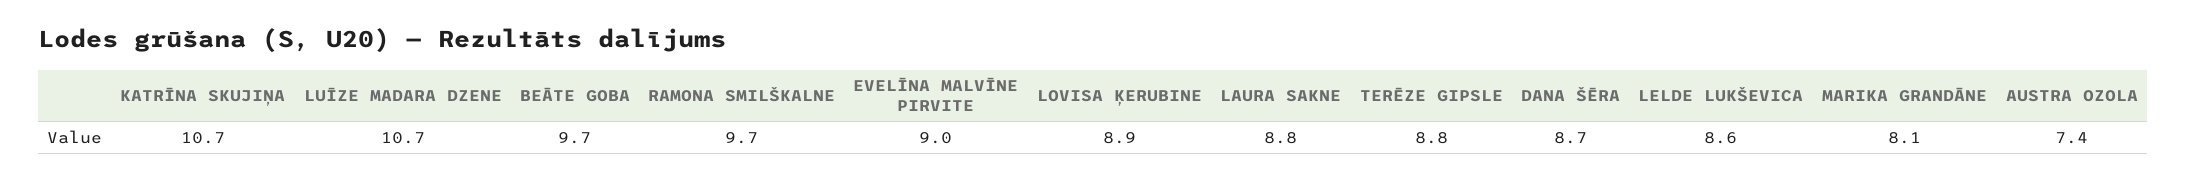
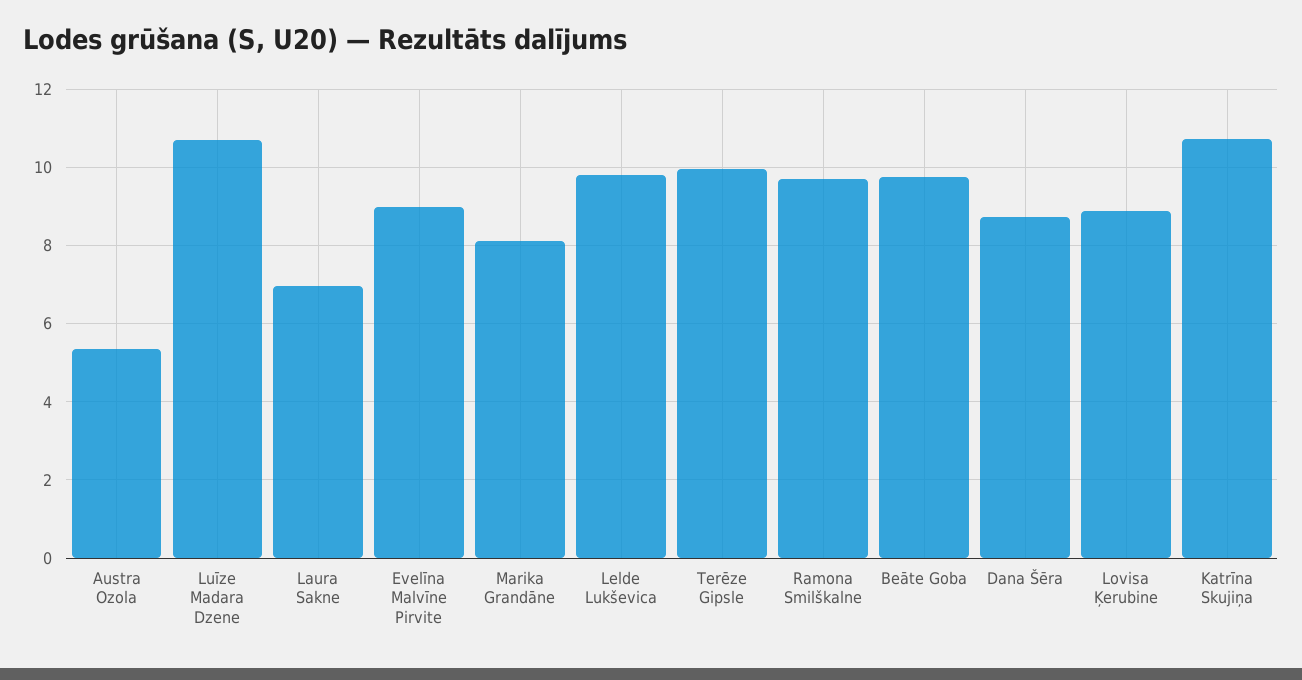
  {
    "KATRĪNA SKUJIŅA": 10.7,
    "LUĪZE MADARA DZENE": 10.7,
    "BEĀTE GOBA": 9.7,
    "RAMONA SMILŠKALNE": 9.7,
    "EVELĪNA MALVĪNE PIRVITE": 9,
    "LOVISA ĶERUBINE": 8.9,
-   "LAURA SAKNE": 8.8,
+   "LAURA SAKNE": 7,
-   "TERĒZE GIPSLE": 8.8,
+   "TERĒZE GIPSLE": 10,
    "DANA ŠĒRA": 8.7,
-   "LELDE LUKŠEVICA": 8.6,
+   "LELDE LUKŠEVICA": 9.8,
    "MARIKA GRANDĀNE": 8.1,
-   "AUSTRA OZOLA": 7.4
+   "AUSTRA OZOLA": 5.4
  }

